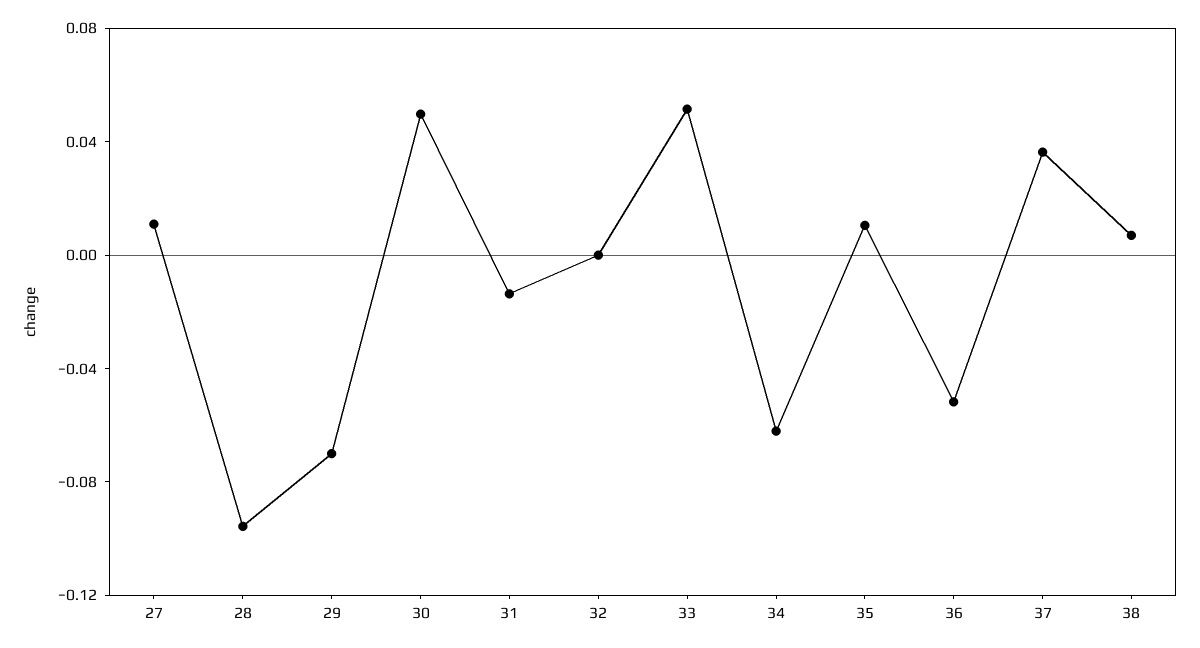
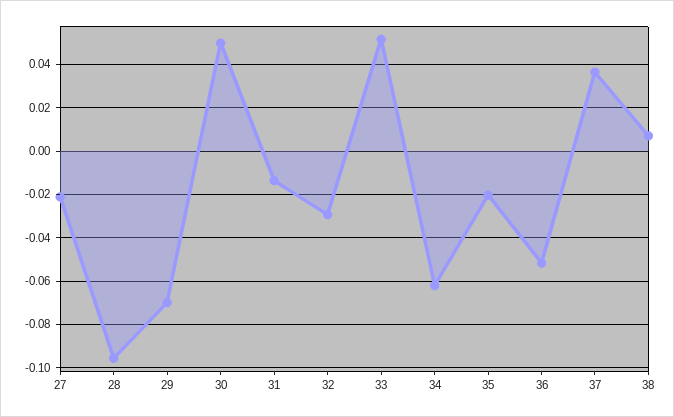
  {
-   "27": 0.01,
+   "27": -0.02,
    "28": -0.095,
    "29": -0.07,
    "30": 0.05,
    "31": -0.015,
-   "32": 0,
+   "32": -0.03,
    "33": 0.05,
    "34": -0.06,
-   "35": 0.01,
+   "35": -0.02,
    "36": -0.05,
    "37": 0.035,
    "38": 0.005
  }

